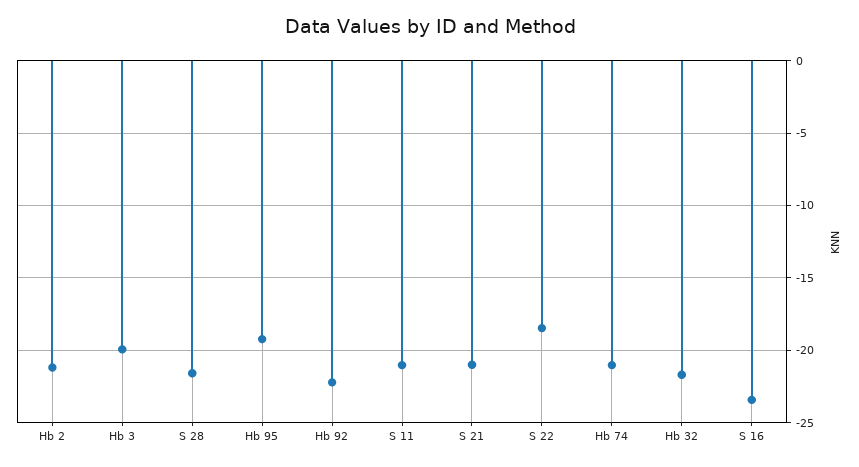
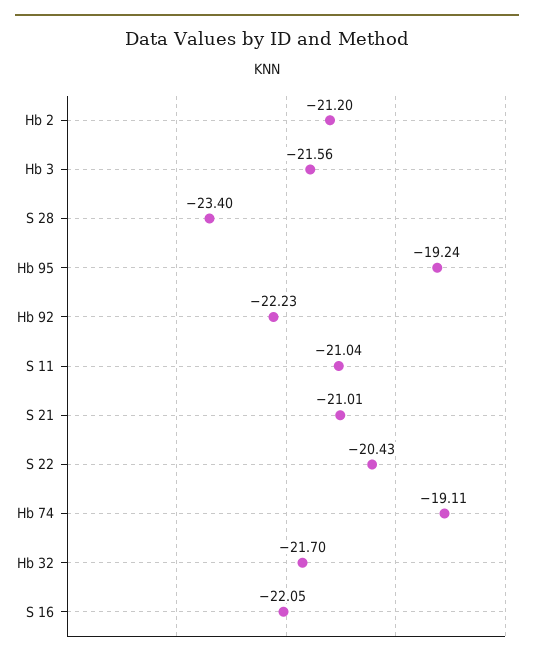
  {
    "Hb 2": -21.2,
-   "Hb 3": -20,
+   "Hb 3": -21.56,
-   "S 28": -21.5,
+   "S 28": -23.4,
    "Hb 95": -19.24,
    "Hb 92": -22.23,
    "S 11": -21.04,
    "S 21": -21.01,
-   "S 22": -18.5,
+   "S 22": -20.43,
-   "Hb 74": -21,
+   "Hb 74": -19.11,
    "Hb 32": -21.7,
-   "S 16": -23.5
+   "S 16": -22.05
  }

